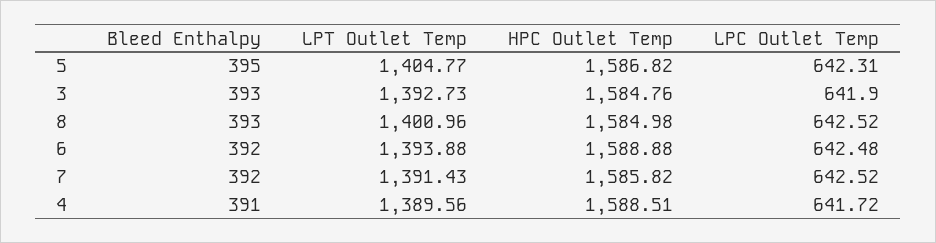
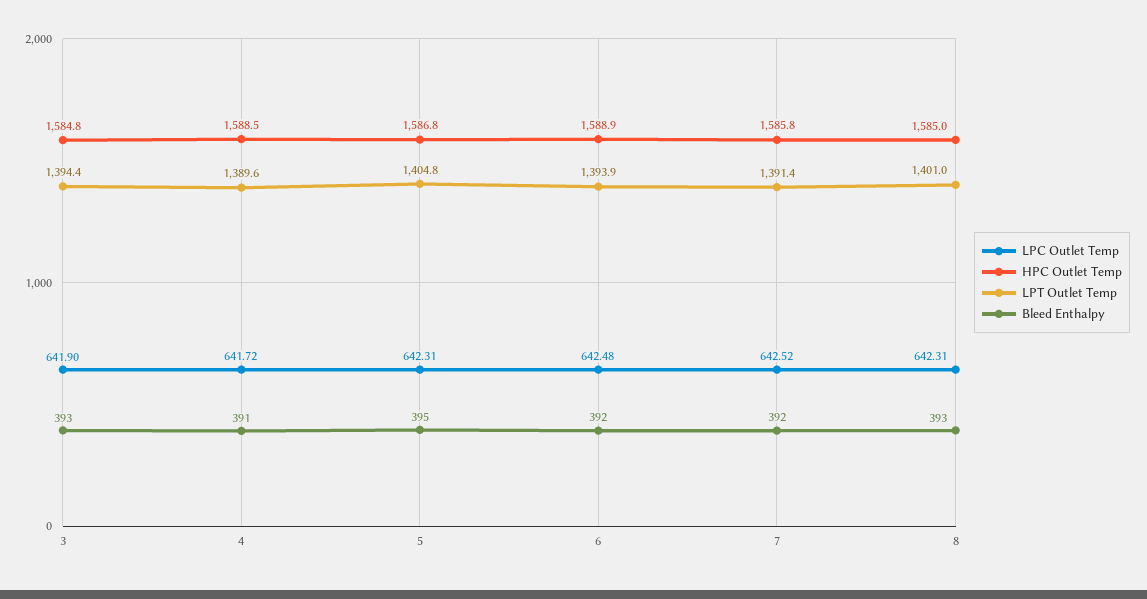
  {
    "Bleed Enthalpy": {
      "5": 395,
      "3": 393,
      "8": 393,
      "6": 392,
      "7": 392,
      "4": 391
    },
    "LPT Outlet Temp": {
      "5": 1404.77,
-     "3": 1392.73,
+     "3": 1394.4,
      "8": 1400.96,
      "6": 1393.88,
      "7": 1391.43,
      "4": 1389.56
    },
    "HPC Outlet Temp": {
      "5": 1586.82,
      "3": 1584.76,
      "8": 1584.98,
      "6": 1588.88,
      "7": 1585.82,
      "4": 1588.51
    },
    "LPC Outlet Temp": {
      "5": 642.31,
      "3": 641.9,
-     "8": 642.52,
+     "8": 642.31,
      "6": 642.48,
      "7": 642.52,
      "4": 641.72
    }
  }

